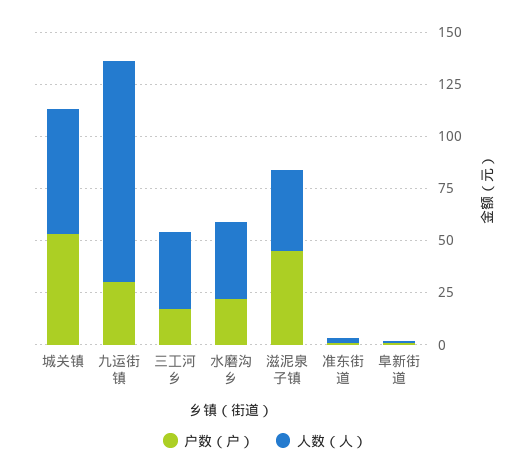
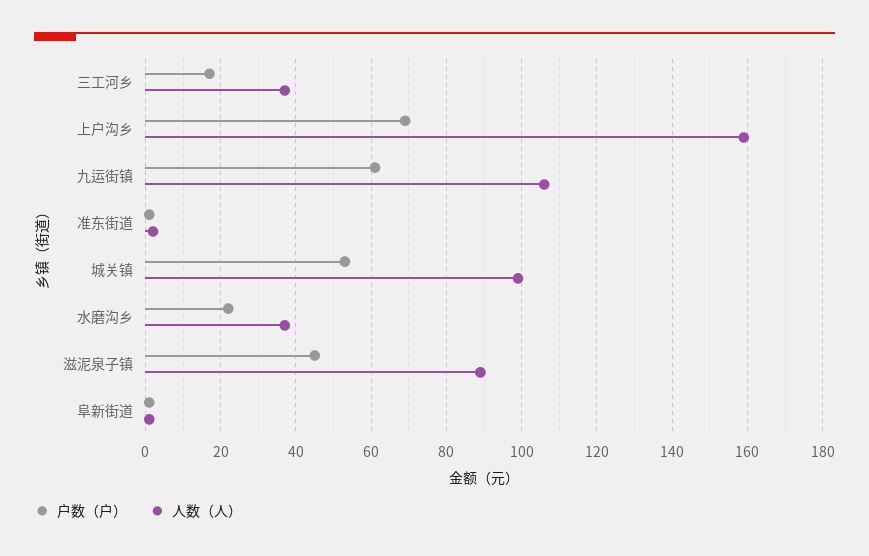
  {
    "户数（户）": {
      "城关镇": 55,
-     "九运街镇": 30,
+     "九运街镇": 60,
      "三工河乡": 15,
      "水磨沟乡": 20,
      "滋泥泉子镇": 45,
      "准东街道": 0,
-     "阜新街道": 0
+     "阜新街道": 0,
+     "上户沟乡": 70
    },
    "人数（人）": {
-     "城关镇": 60,
+     "城关镇": 100,
      "九运街镇": 105,
      "三工河乡": 35,
      "水磨沟乡": 35,
-     "滋泥泉子镇": 40,
+     "滋泥泉子镇": 90,
      "准东街道": 0,
-     "阜新街道": 0
+     "阜新街道": 0,
+     "上户沟乡": 160
    }
  }

